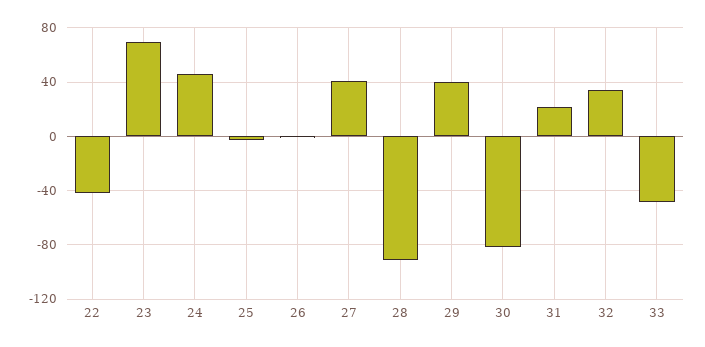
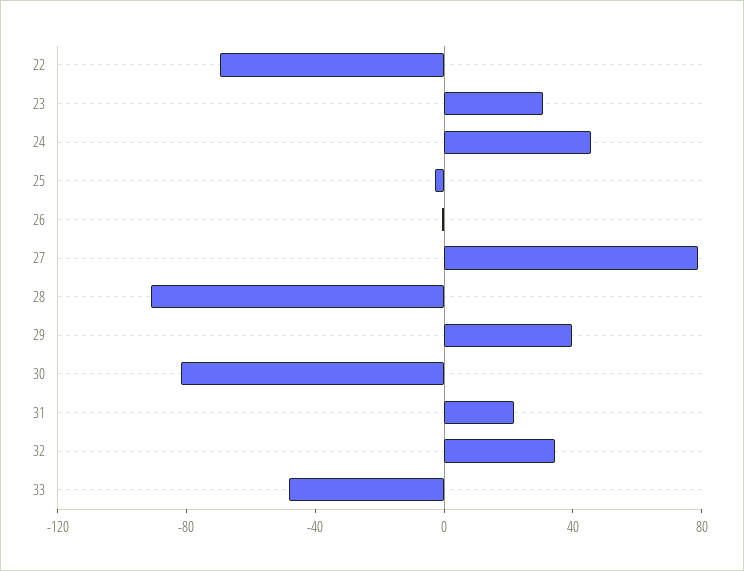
  {
-   "22": -40,
+   "22": -70,
-   "23": 70,
+   "23": 30,
    "24": 45,
    "25": -5,
    "26": 0,
-   "27": 40,
+   "27": 80,
    "28": -90,
    "29": 40,
    "30": -80,
    "31": 20,
    "32": 35,
    "33": -50
  }

